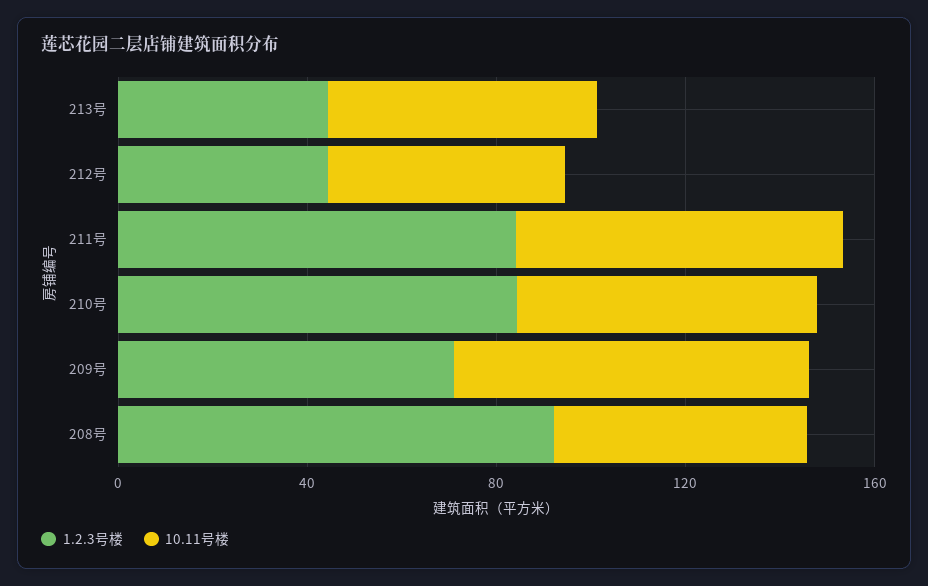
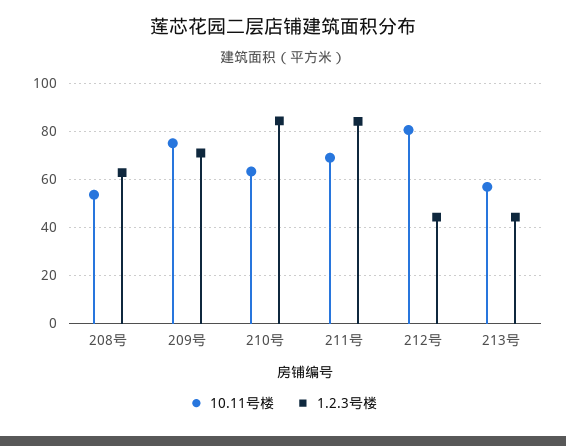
  {
    "1.2.3号楼": {
      "213号": 45,
      "212号": 45,
      "211号": 85,
      "210号": 85,
      "209号": 70,
-     "208号": 90
+     "208号": 62.5
    },
    "10.11号楼": {
      "213号": 57.5,
-     "212号": 50,
+     "212号": 80,
      "211号": 70,
      "210号": 62.5,
      "209号": 75,
      "208号": 52.5
    }
  }

